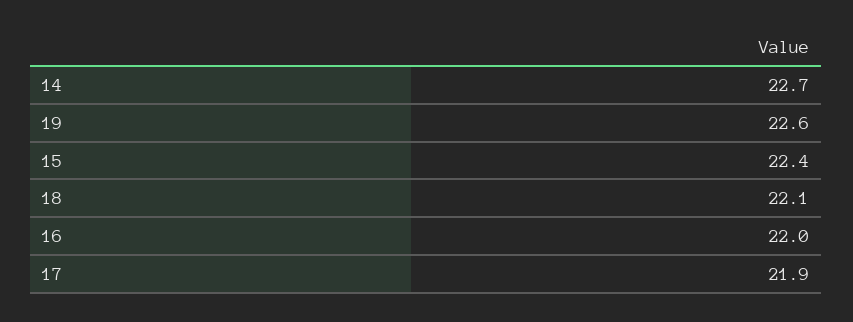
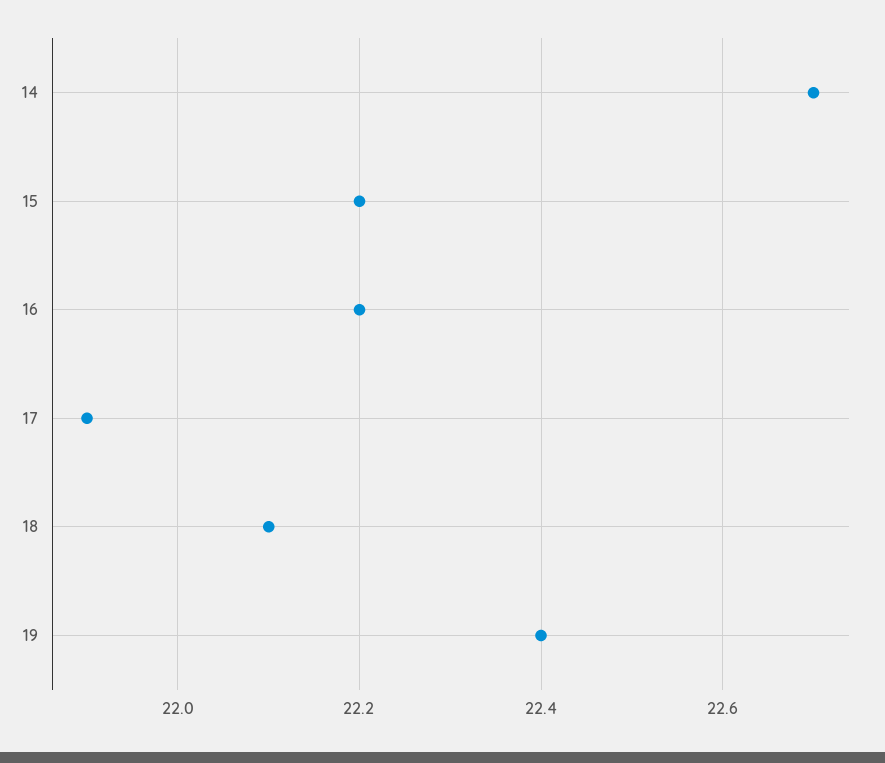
  {
    "14": 22.7,
-   "19": 22.6,
+   "19": 22.4,
-   "15": 22.4,
+   "15": 22.2,
    "18": 22.1,
-   "16": 22,
+   "16": 22.2,
    "17": 21.9
  }

